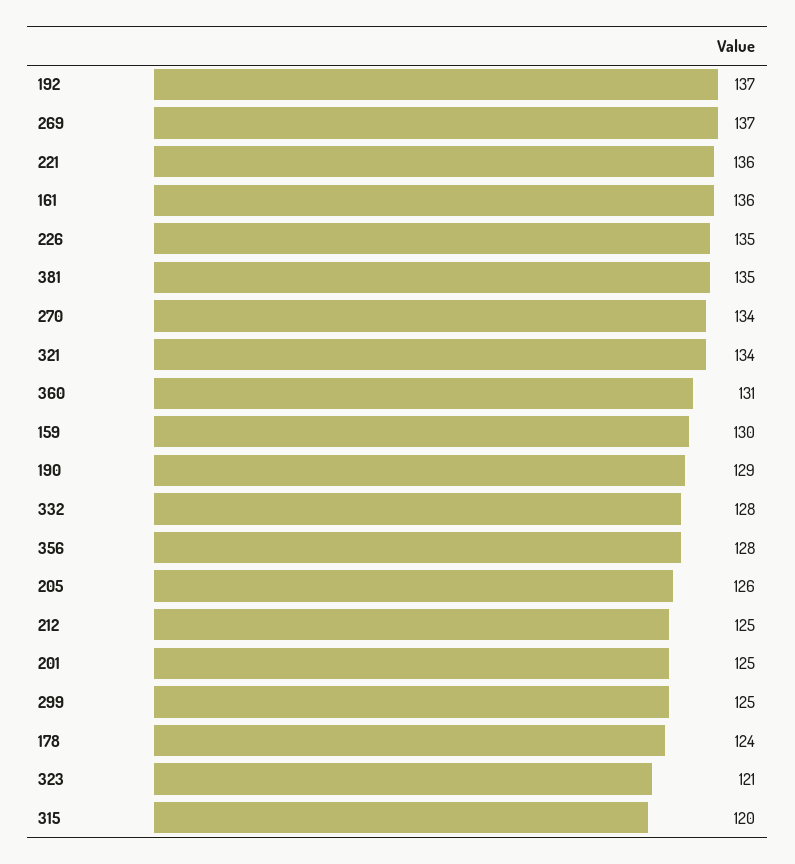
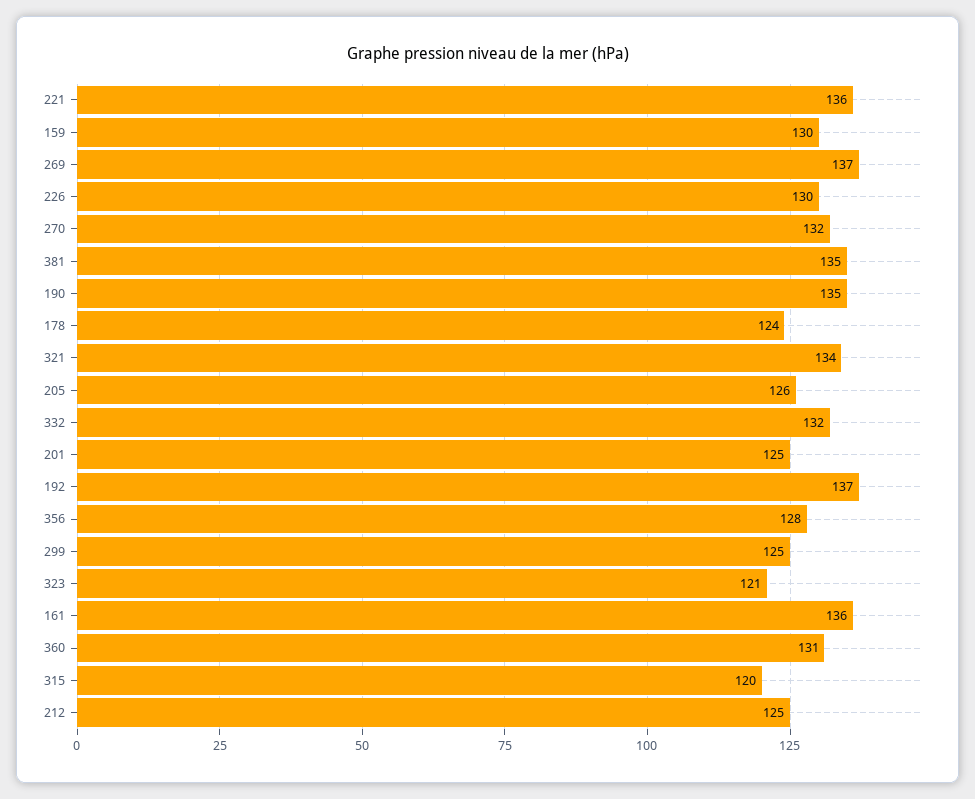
  {
    "192": 137,
    "269": 137,
    "221": 136,
    "161": 136,
-   "226": 135,
+   "226": 130,
    "381": 135,
-   "270": 134,
+   "270": 132,
    "321": 134,
    "360": 131,
    "159": 130,
-   "190": 129,
+   "190": 135,
-   "332": 128,
+   "332": 132,
    "356": 128,
    "205": 126,
    "212": 125,
    "201": 125,
    "299": 125,
    "178": 124,
    "323": 121,
    "315": 120
  }

